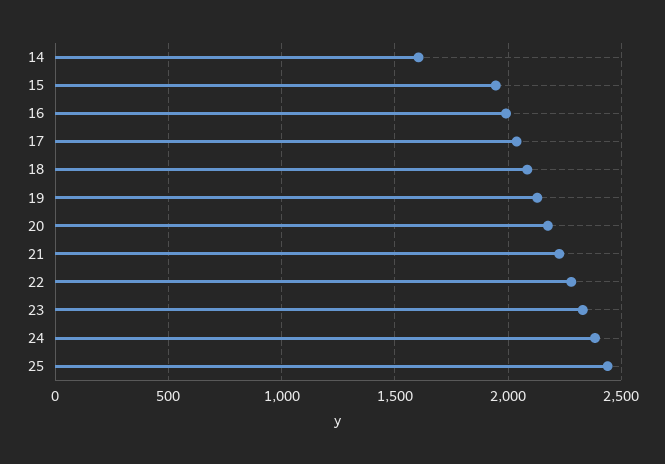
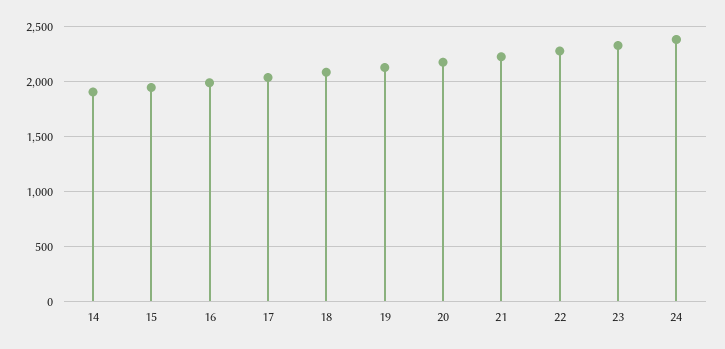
  {
-   "14": 1600,
+   "14": 1900,
    "15": 1950,
    "16": 2000,
    "17": 2050,
    "18": 2100,
    "19": 2150,
    "20": 2200,
    "21": 2250,
    "22": 2300,
    "23": 2350,
-   "24": 2400,
+   "24": 2400
-   "25": 2450
  }

